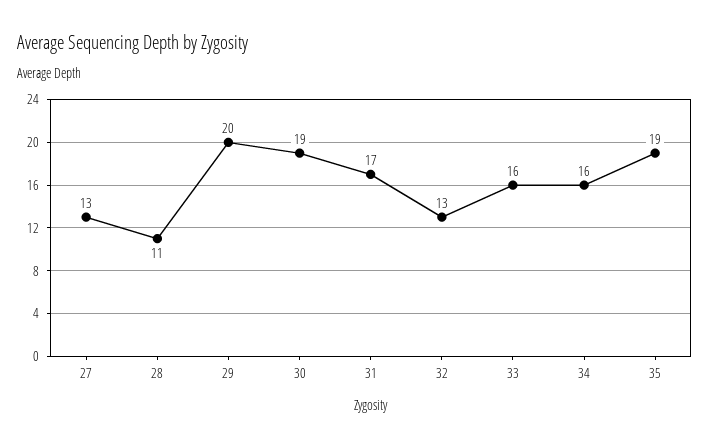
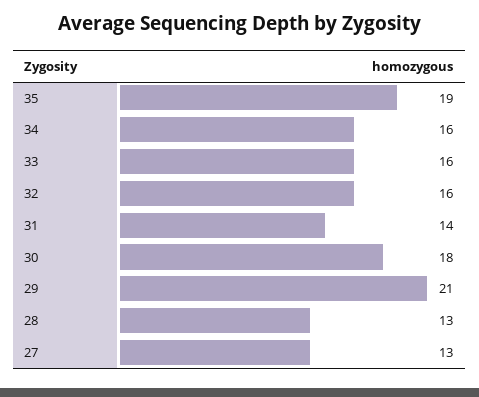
  {
    "27": 13,
-   "28": 11,
+   "28": 13,
-   "29": 20,
+   "29": 21,
-   "30": 19,
+   "30": 18,
-   "31": 17,
+   "31": 14,
-   "32": 13,
+   "32": 16,
    "33": 16,
    "34": 16,
    "35": 19
  }

